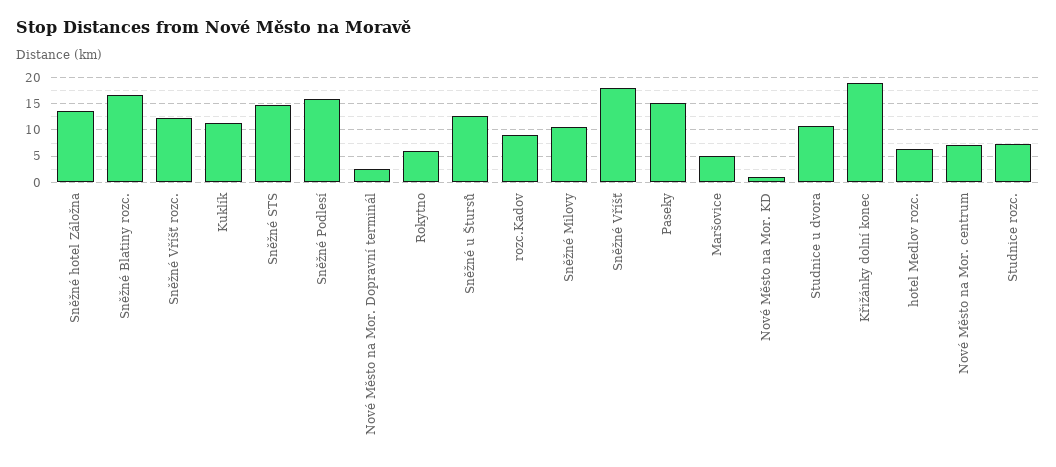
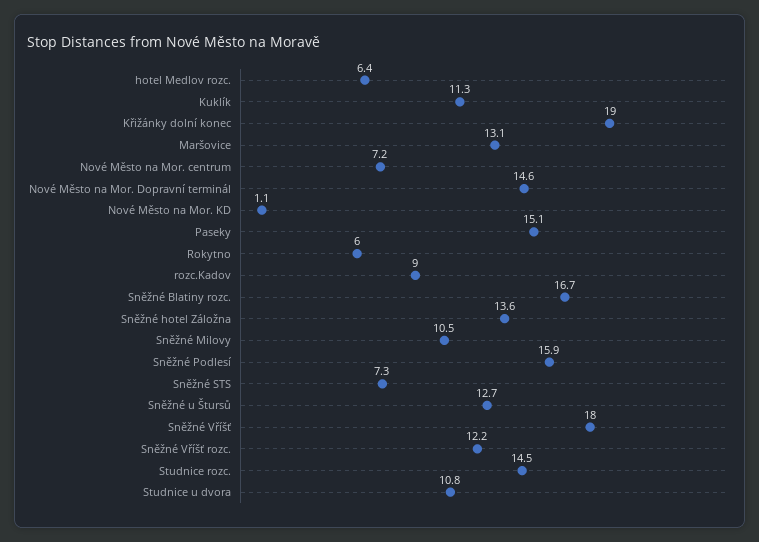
  {
    "Sněžné hotel Záložna": 13.6,
    "Sněžné Blatiny rozc.": 16.7,
    "Sněžné Vříšť rozc.": 12.2,
    "Kuklík": 11.3,
-   "Sněžné STS": 15,
+   "Sněžné STS": 7.3,
    "Sněžné Podlesí": 15.9,
-   "Nové Město na Mor. Dopravní terminál": 2.5,
+   "Nové Město na Mor. Dopravní terminál": 14.6,
    "Rokytno": 6,
    "Sněžné u Štursů": 12.7,
    "rozc.Kadov": 9,
    "Sněžné Milovy": 10.5,
    "Sněžné Vříšť": 18,
    "Paseky": 15.1,
-   "Maršovice": 5,
+   "Maršovice": 13.1,
    "Nové Město na Mor. KD": 1.1,
    "Studnice u dvora": 10.8,
    "Křižánky dolní konec": 19,
    "hotel Medlov rozc.": 6.4,
    "Nové Město na Mor. centrum": 7.2,
-   "Studnice rozc.": 7.5
+   "Studnice rozc.": 14.5
  }

